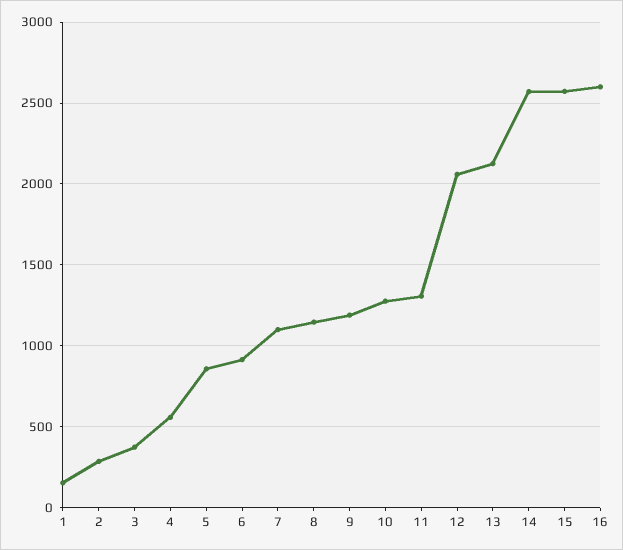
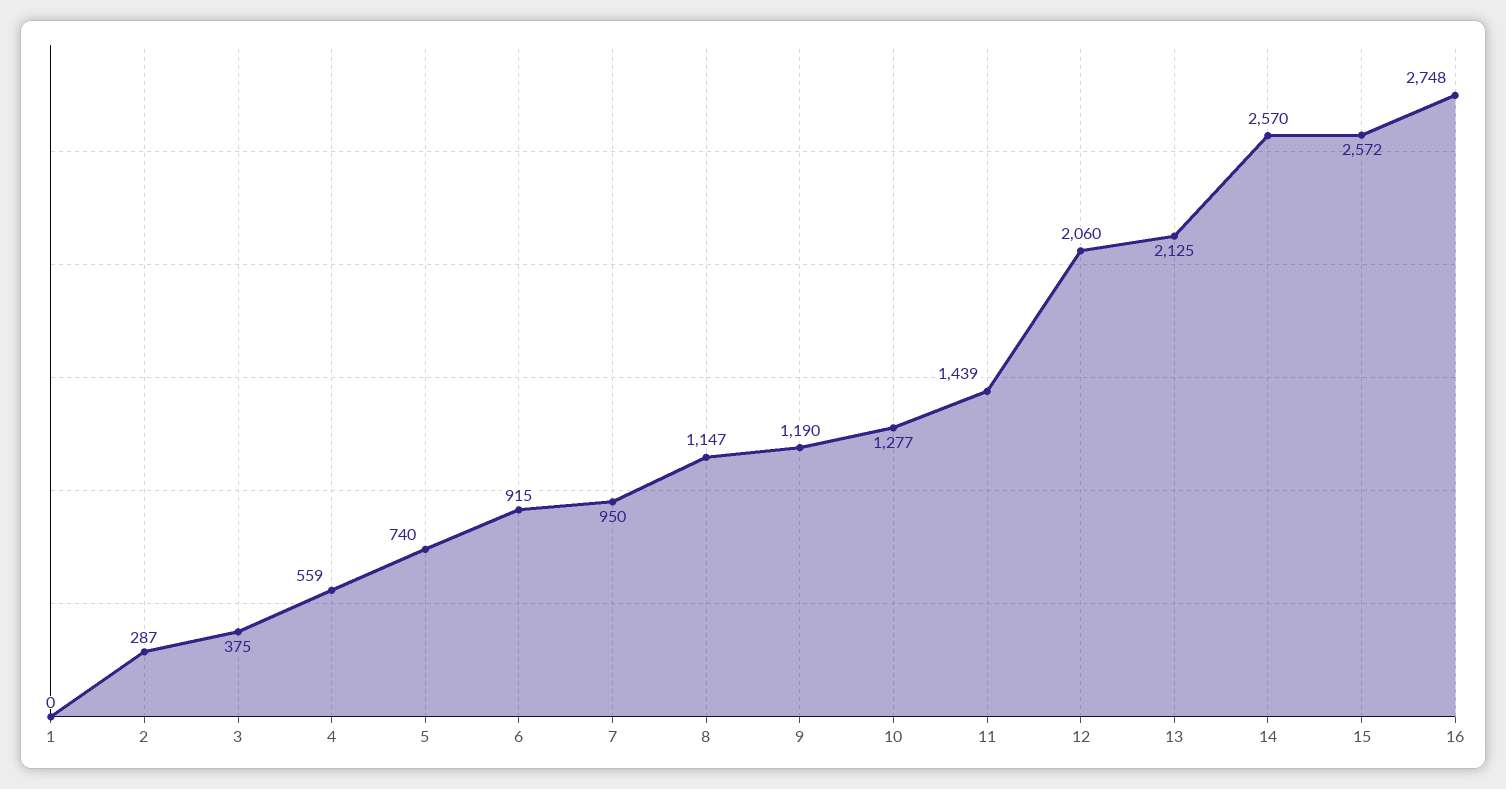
  {
-   "1": 150,
+   "1": 0,
    "2": 287,
    "3": 375,
    "4": 559,
-   "5": 850,
+   "5": 740,
    "6": 915,
-   "7": 1100,
+   "7": 950,
    "8": 1147,
    "9": 1190,
    "10": 1277,
-   "11": 1300,
+   "11": 1439,
    "12": 2060,
    "13": 2125,
    "14": 2570,
    "15": 2572,
-   "16": 2600
+   "16": 2748
  }

